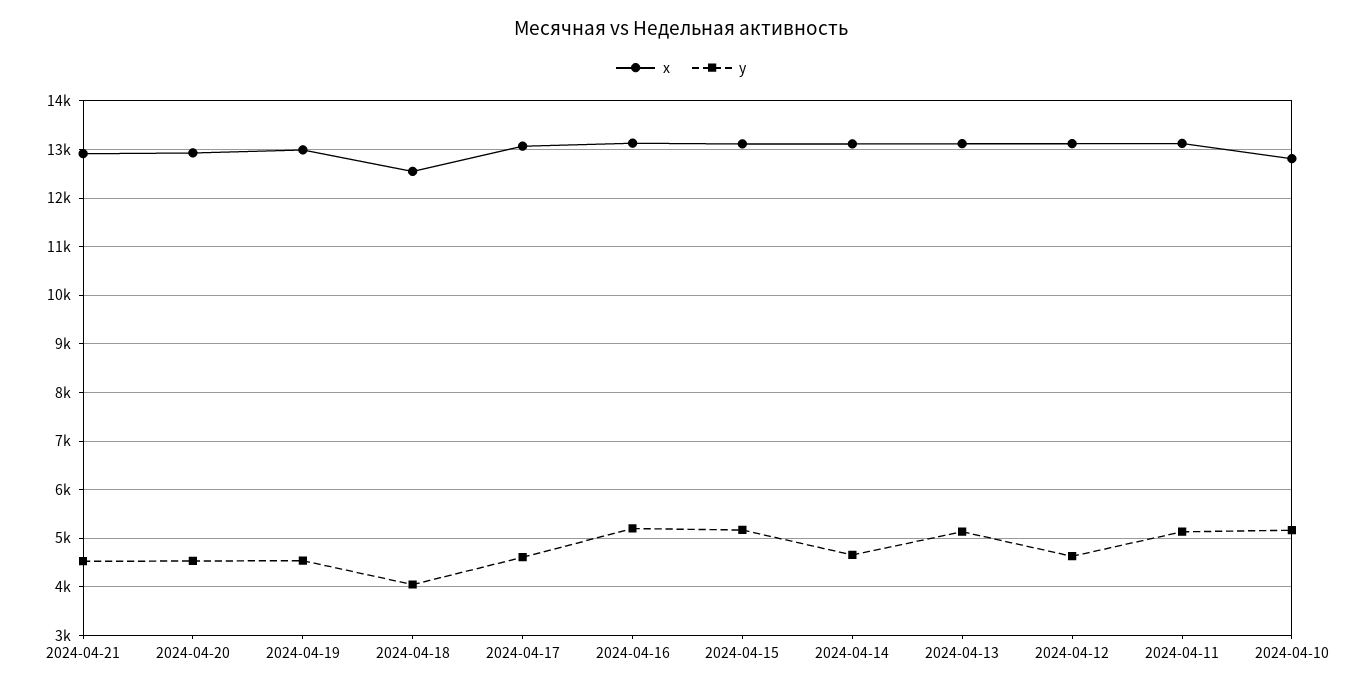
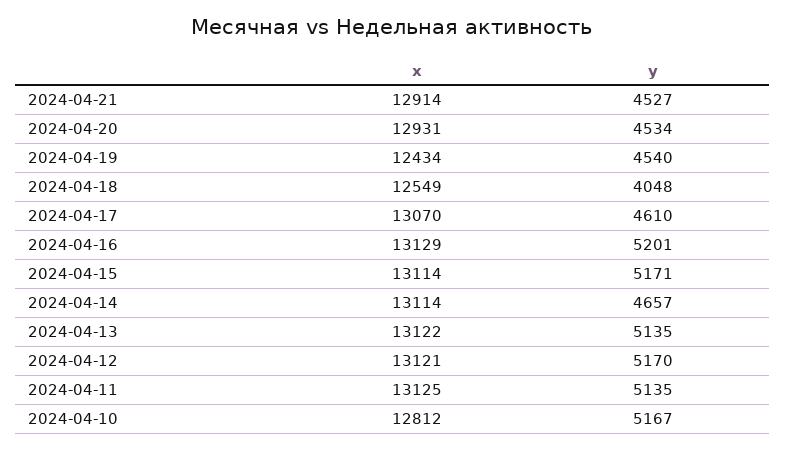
  {
    "x": {
      "2024-04-21": 12914,
      "2024-04-20": 12931,
-     "2024-04-19": 13000,
+     "2024-04-19": 12434,
      "2024-04-18": 12549,
      "2024-04-17": 13070,
      "2024-04-16": 13129,
      "2024-04-15": 13114,
      "2024-04-14": 13114,
      "2024-04-13": 13122,
      "2024-04-12": 13121,
      "2024-04-11": 13125,
      "2024-04-10": 12812
    },
    "y": {
      "2024-04-21": 4527,
      "2024-04-20": 4534,
      "2024-04-19": 4540,
      "2024-04-18": 4048,
      "2024-04-17": 4610,
      "2024-04-16": 5201,
      "2024-04-15": 5171,
      "2024-04-14": 4657,
      "2024-04-13": 5135,
-     "2024-04-12": 4600,
+     "2024-04-12": 5170,
      "2024-04-11": 5135,
      "2024-04-10": 5167
    }
  }

